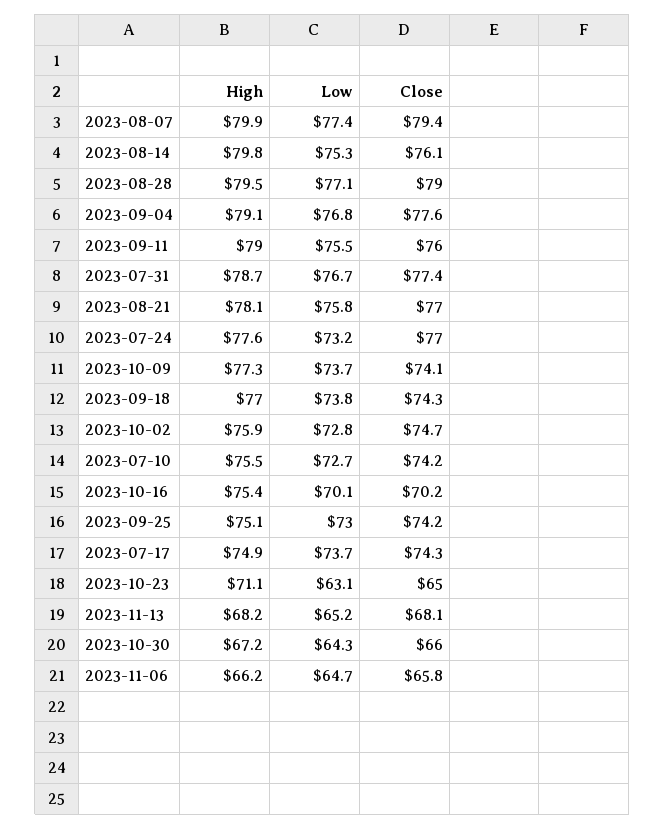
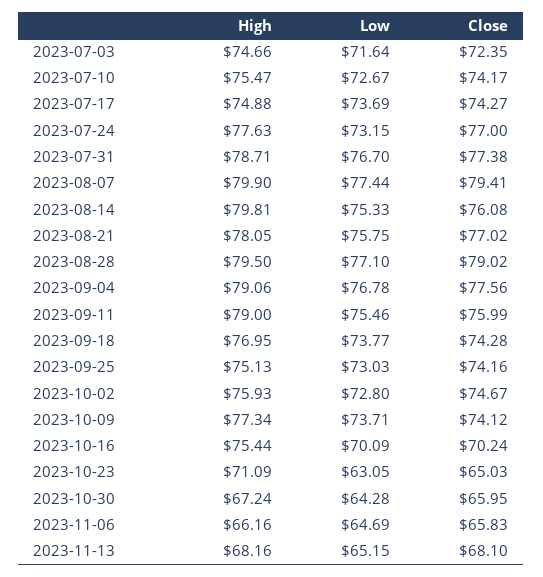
  {
    "High": {
      "2023-08-07": 79.9,
      "2023-08-14": 79.81,
      "2023-08-28": 79.5,
      "2023-09-04": 79.06,
      "2023-09-11": 79,
      "2023-07-31": 78.71,
      "2023-08-21": 78.05,
      "2023-07-24": 77.63,
      "2023-10-09": 77.34,
      "2023-09-18": 76.95,
      "2023-10-02": 75.93,
      "2023-07-10": 75.47,
      "2023-10-16": 75.44,
      "2023-09-25": 75.13,
      "2023-07-17": 74.88,
      "2023-10-23": 71.09,
      "2023-11-13": 68.16,
      "2023-10-30": 67.24,
-     "2023-11-06": 66.16
+     "2023-11-06": 66.16,
+     "2023-07-03": 74.66
    },
    "Low": {
      "2023-08-07": 77.44,
      "2023-08-14": 75.33,
      "2023-08-28": 77.1,
      "2023-09-04": 76.78,
      "2023-09-11": 75.46,
      "2023-07-31": 76.7,
      "2023-08-21": 75.75,
      "2023-07-24": 73.15,
      "2023-10-09": 73.71,
      "2023-09-18": 73.77,
      "2023-10-02": 72.8,
      "2023-07-10": 72.67,
      "2023-10-16": 70.09,
      "2023-09-25": 73.03,
      "2023-07-17": 73.69,
      "2023-10-23": 63.05,
      "2023-11-13": 65.15,
      "2023-10-30": 64.28,
-     "2023-11-06": 64.69
+     "2023-11-06": 64.69,
+     "2023-07-03": 71.64
    },
    "Close": {
      "2023-08-07": 79.41,
      "2023-08-14": 76.08,
      "2023-08-28": 79.02,
      "2023-09-04": 77.56,
      "2023-09-11": 75.99,
      "2023-07-31": 77.38,
      "2023-08-21": 77.02,
      "2023-07-24": 77,
      "2023-10-09": 74.12,
      "2023-09-18": 74.28,
      "2023-10-02": 74.67,
      "2023-07-10": 74.17,
      "2023-10-16": 70.24,
      "2023-09-25": 74.16,
      "2023-07-17": 74.27,
      "2023-10-23": 65.03,
      "2023-11-13": 68.1,
      "2023-10-30": 65.95,
-     "2023-11-06": 65.83
+     "2023-11-06": 65.83,
+     "2023-07-03": 72.35
    }
  }

